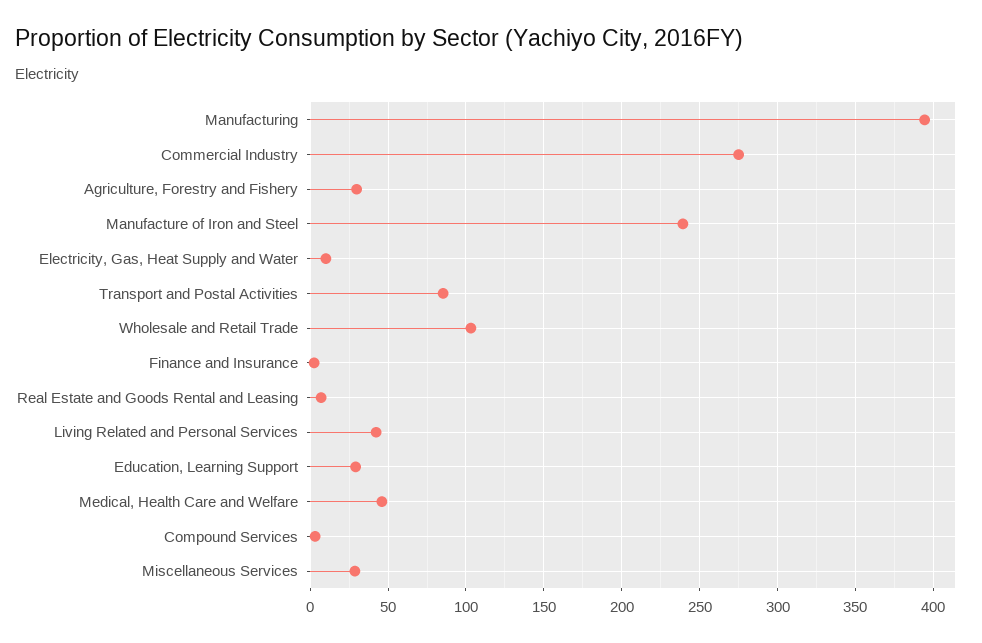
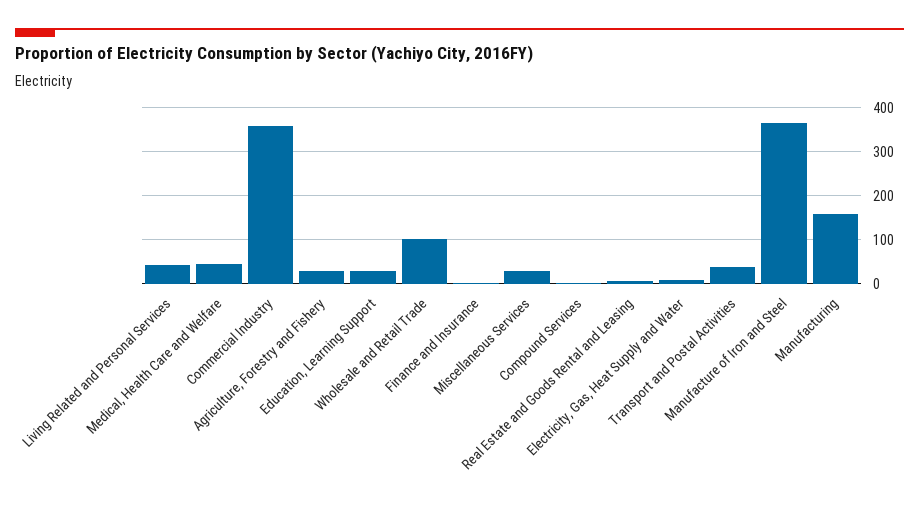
  {
-   "Manufacturing": 395,
+   "Manufacturing": 160,
-   "Commercial Industry": 275,
+   "Commercial Industry": 360,
    "Agriculture, Forestry and Fishery": 30,
-   "Manufacture of Iron and Steel": 240,
+   "Manufacture of Iron and Steel": 360,
    "Electricity, Gas, Heat Supply and Water": 10,
-   "Transport and Postal Activities": 85,
+   "Transport and Postal Activities": 40,
    "Wholesale and Retail Trade": 105,
    "Finance and Insurance": 5,
    "Real Estate and Goods Rental and Leasing": 5,
    "Living Related and Personal Services": 40,
    "Education, Learning Support": 30,
    "Medical, Health Care and Welfare": 45,
    "Compound Services": 5,
    "Miscellaneous Services": 30
  }

